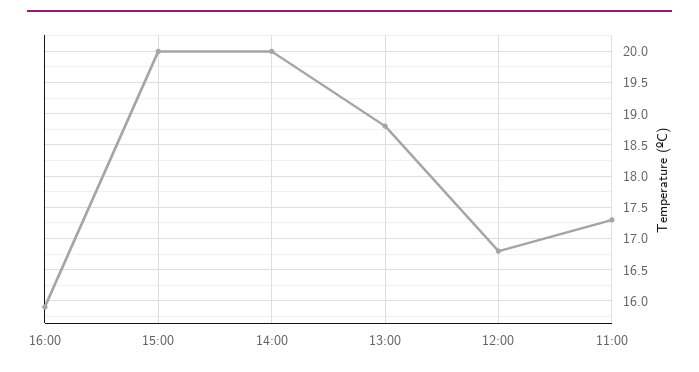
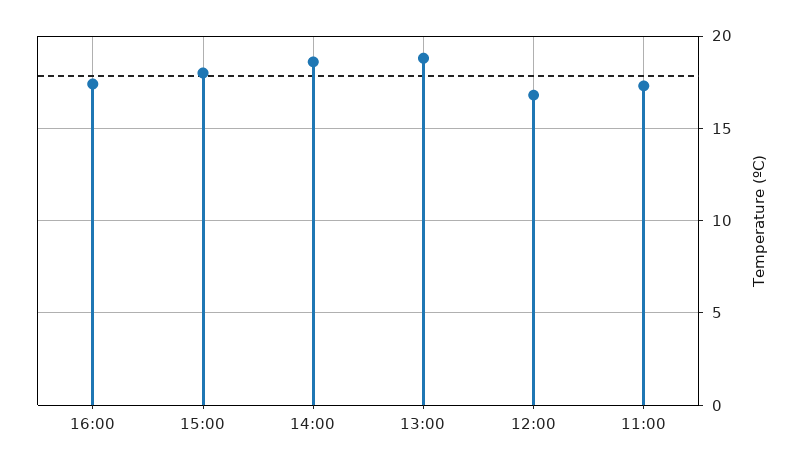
  {
-   "16:00": 15.9,
+   "16:00": 17.5,
-   "15:00": 20,
+   "15:00": 18,
-   "14:00": 20,
+   "14:00": 18.5,
    "13:00": 18.8,
    "12:00": 16.8,
    "11:00": 17.3
  }

